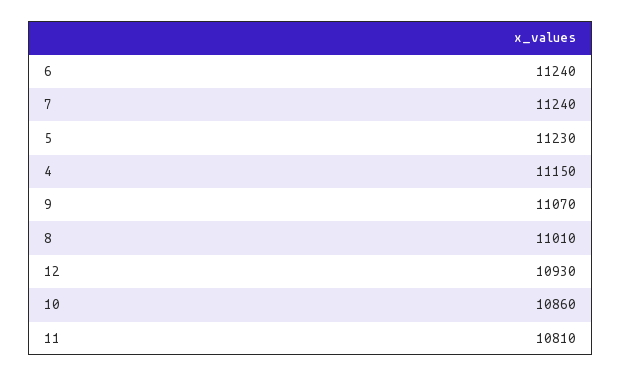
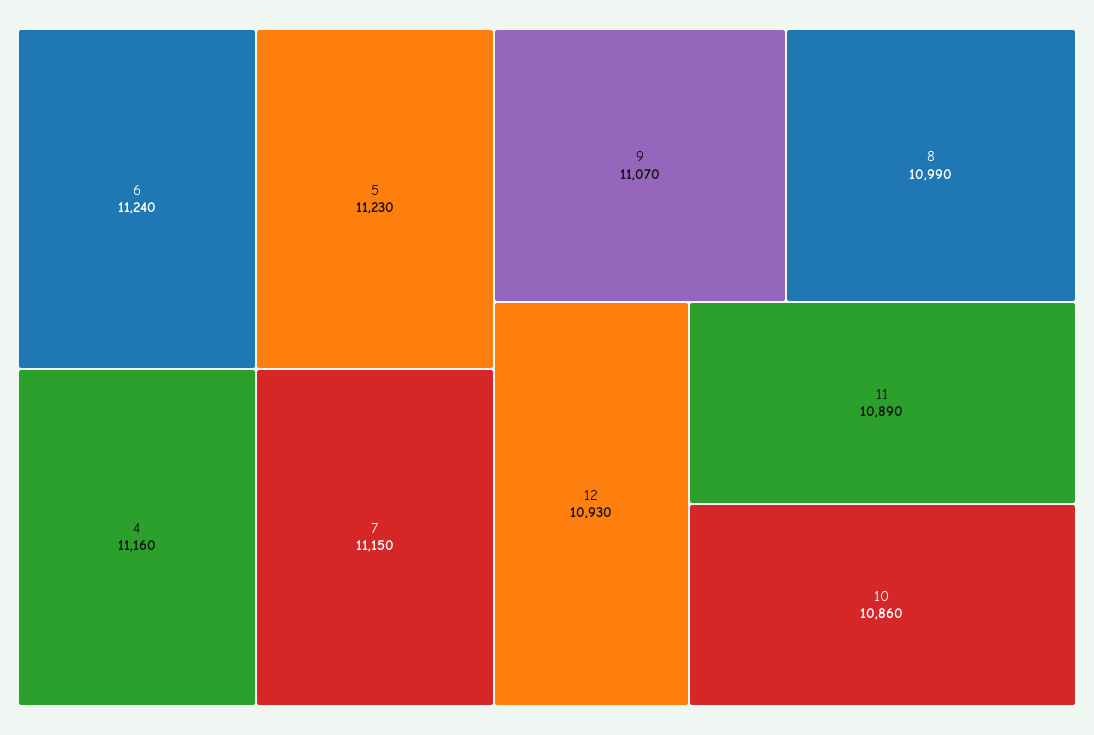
  {
    "6": 11240,
-   "7": 11240,
+   "7": 11150,
    "5": 11230,
-   "4": 11150,
+   "4": 11160,
    "9": 11070,
-   "8": 11010,
+   "8": 10990,
    "12": 10930,
    "10": 10860,
-   "11": 10810
+   "11": 10890
  }

